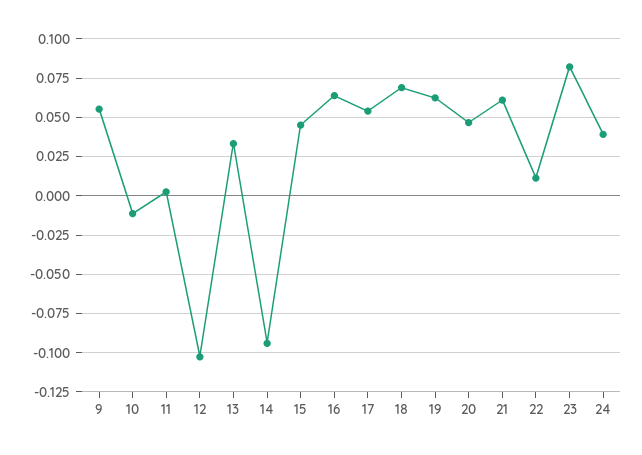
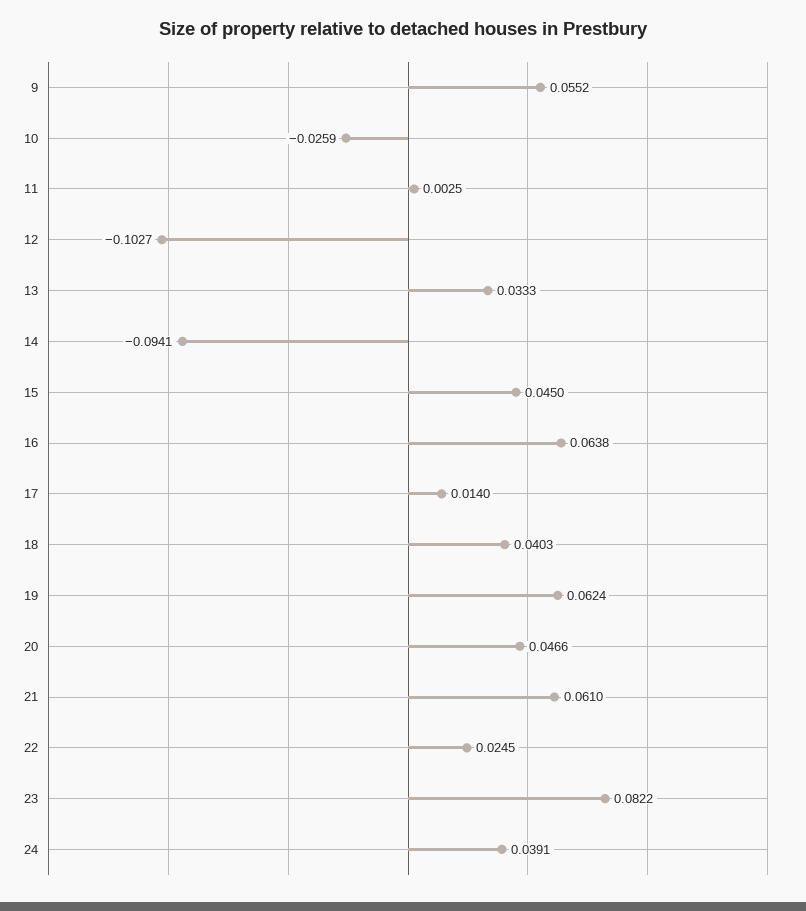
  {
    "9": 0.0552,
-   "10": -0.01,
+   "10": -0.0259,
    "11": 0.0025,
    "12": -0.1027,
    "13": 0.0333,
    "14": -0.0941,
    "15": 0.045,
    "16": 0.0638,
-   "17": 0.055,
+   "17": 0.014,
-   "18": 0.07,
+   "18": 0.0403,
    "19": 0.0624,
    "20": 0.0466,
    "21": 0.061,
-   "22": 0.01,
+   "22": 0.0245,
    "23": 0.0822,
    "24": 0.0391
  }

